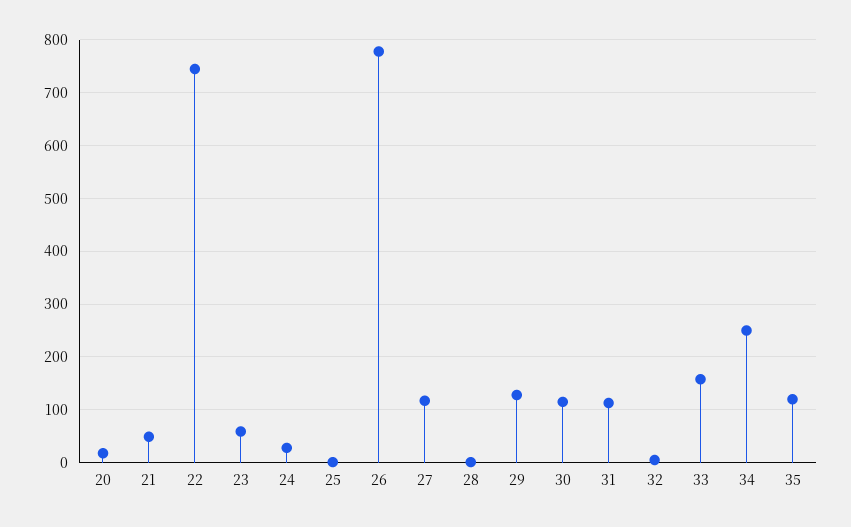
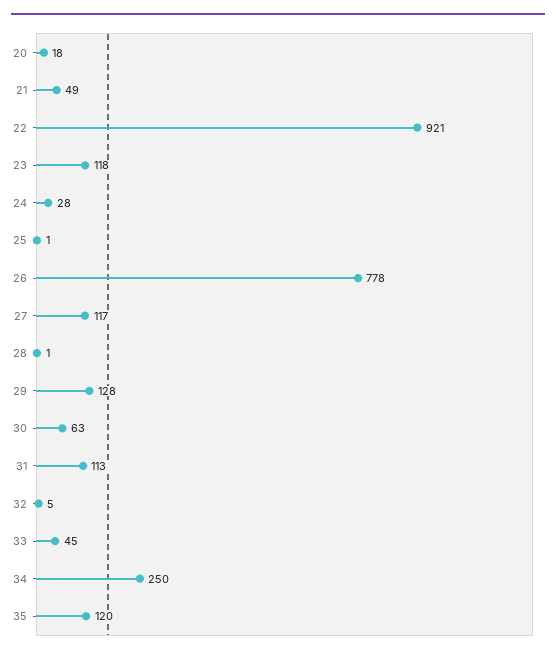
  {
    "20": 18,
    "21": 49,
-   "22": 740,
+   "22": 921,
-   "23": 60,
+   "23": 118,
    "24": 28,
    "25": 1,
    "26": 778,
    "27": 117,
    "28": 1,
    "29": 128,
-   "30": 120,
+   "30": 63,
    "31": 113,
    "32": 5,
-   "33": 160,
+   "33": 45,
    "34": 250,
    "35": 120
  }

